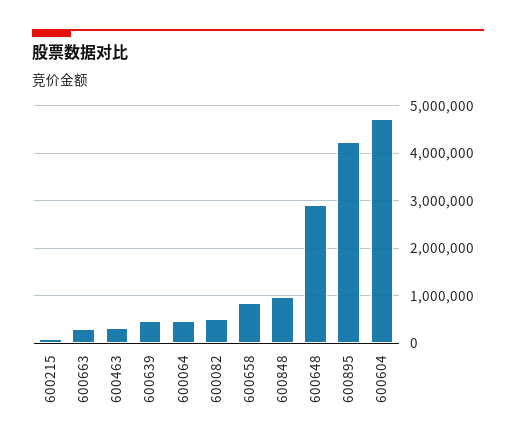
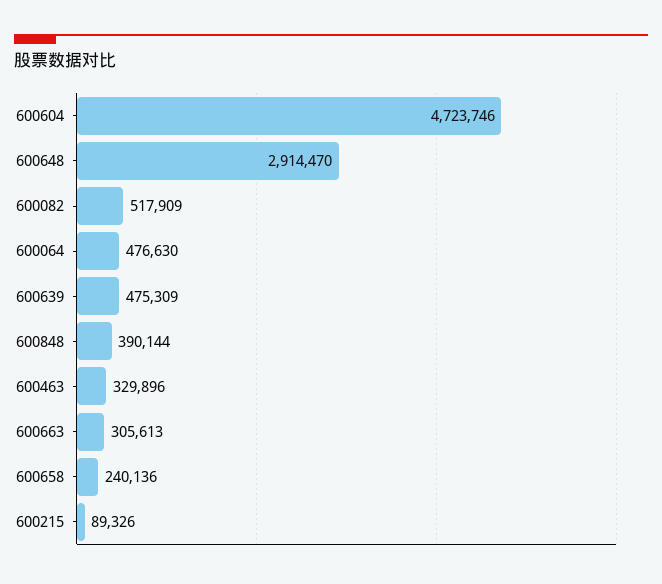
  {
    "600215": 89326,
    "600663": 305613,
    "600463": 329896,
    "600639": 475309,
    "600064": 476630,
    "600082": 517909,
-   "600658": 800000,
+   "600658": 240136,
-   "600848": 1000000,
+   "600848": 390144,
    "600648": 2914470,
-   "600895": 4200000,
    "600604": 4723746
  }

